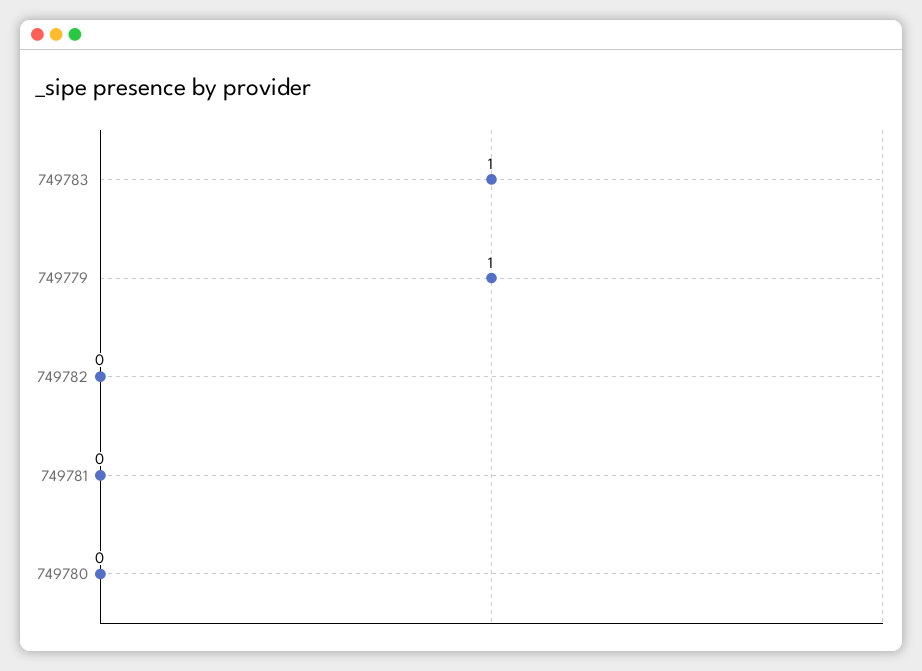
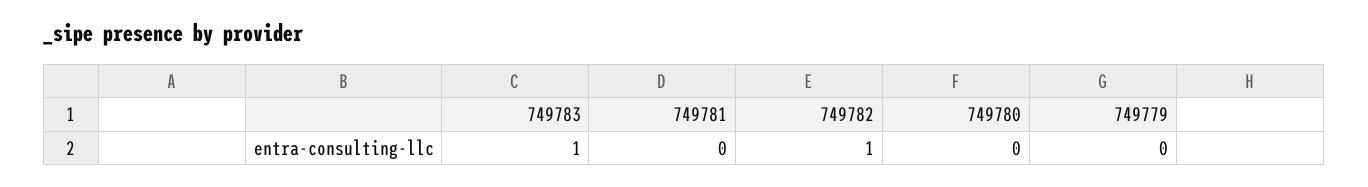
  {
    "749783": 1,
-   "749779": 1,
+   "749779": 0,
-   "749782": 0,
+   "749782": 1,
    "749781": 0,
    "749780": 0
  }

